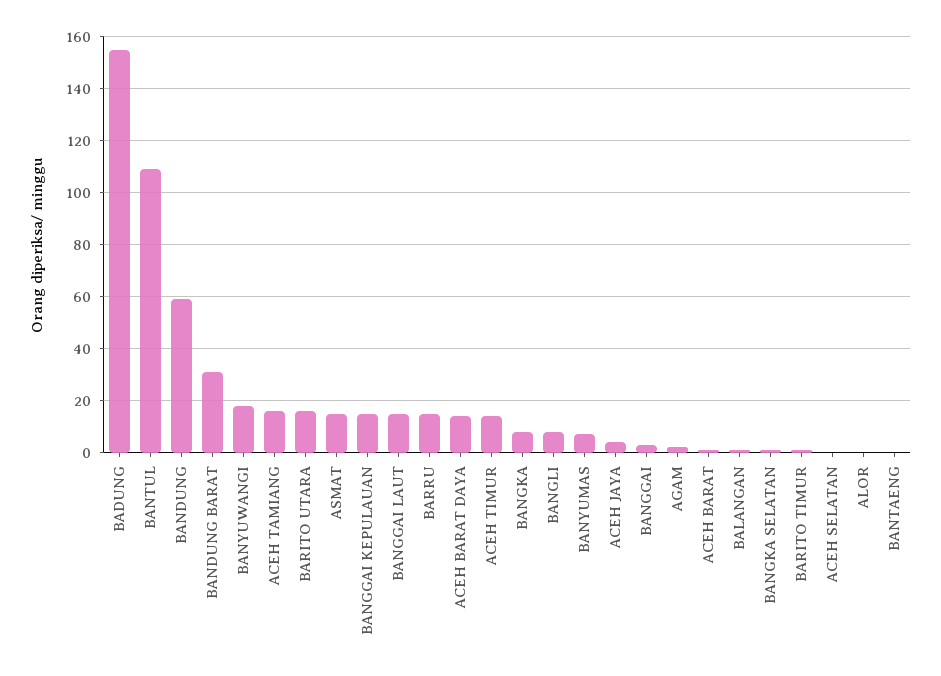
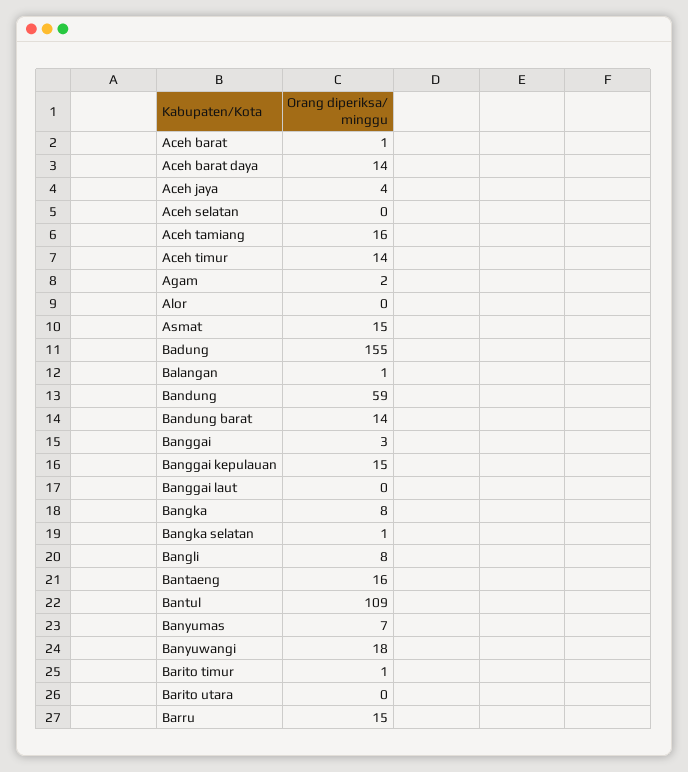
  {
    "BADUNG": 155,
    "BANTUL": 109,
    "BANDUNG": 59,
-   "BANDUNG BARAT": 30,
+   "BANDUNG BARAT": 14,
    "BANYUWANGI": 18,
    "ACEH TAMIANG": 16,
-   "BARITO UTARA": 15,
+   "BARITO UTARA": 0,
    "ASMAT": 15,
    "BANGGAI KEPULAUAN": 15,
-   "BANGGAI LAUT": 15,
+   "BANGGAI LAUT": 0,
    "BARRU": 15,
    "ACEH BARAT DAYA": 14,
    "ACEH TIMUR": 14,
    "BANGKA": 8,
    "BANGLI": 8,
    "BANYUMAS": 7,
    "ACEH JAYA": 4,
    "BANGGAI": 3,
    "AGAM": 2,
    "ACEH BARAT": 1,
    "BALANGAN": 1,
    "BANGKA SELATAN": 1,
    "BARITO TIMUR": 1,
    "ACEH SELATAN": 0,
    "ALOR": 0,
-   "BANTAENG": 0
+   "BANTAENG": 16
  }

